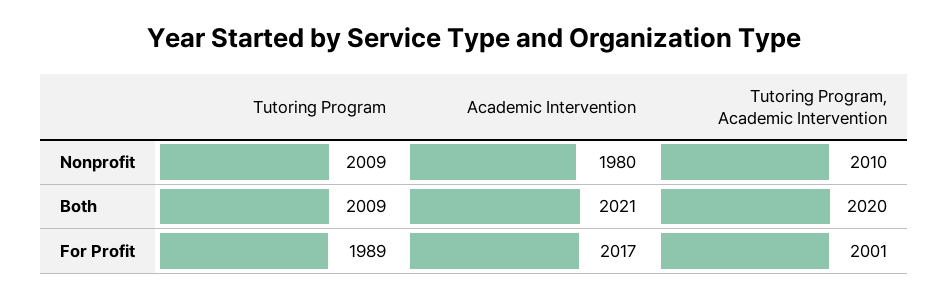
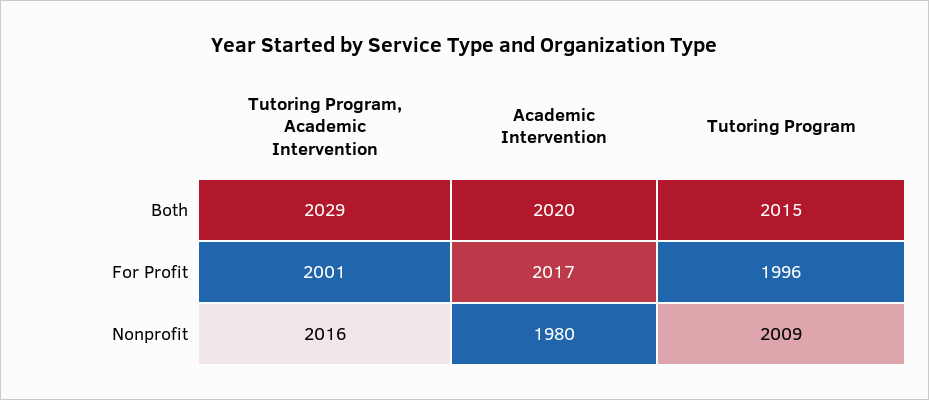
  {
    "Tutoring Program": {
      "Nonprofit": 2009,
-     "Both": 2009,
+     "Both": 2015,
-     "For Profit": 1989
+     "For Profit": 1996
    },
    "Academic Intervention": {
      "Nonprofit": 1980,
-     "Both": 2021,
+     "Both": 2020,
      "For Profit": 2017
    },
    "Tutoring Program, Academic Intervention": {
-     "Nonprofit": 2010,
+     "Nonprofit": 2016,
-     "Both": 2020,
+     "Both": 2029,
      "For Profit": 2001
    }
  }

